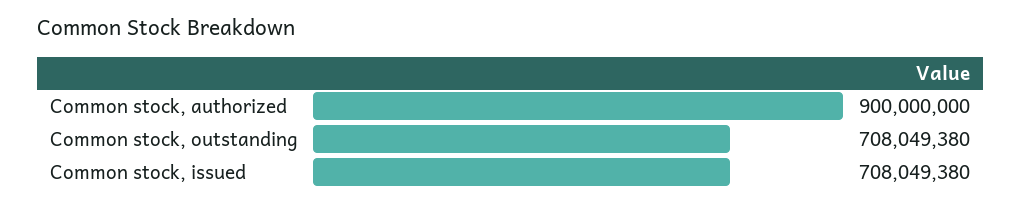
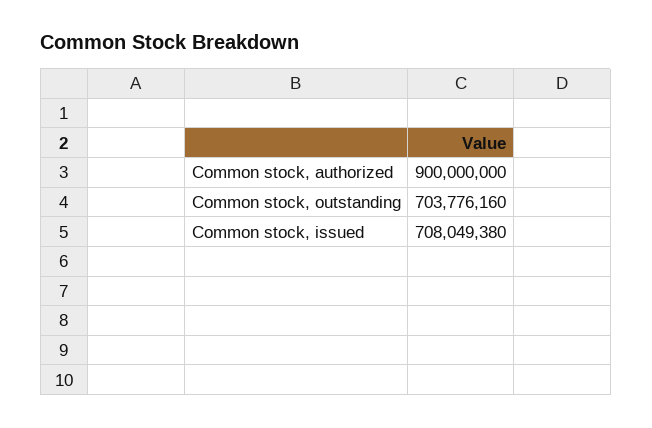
  {
    "Common stock, authorized": 900000000,
-   "Common stock, outstanding": 708049380,
+   "Common stock, outstanding": 703776160,
    "Common stock, issued": 708049380
  }

